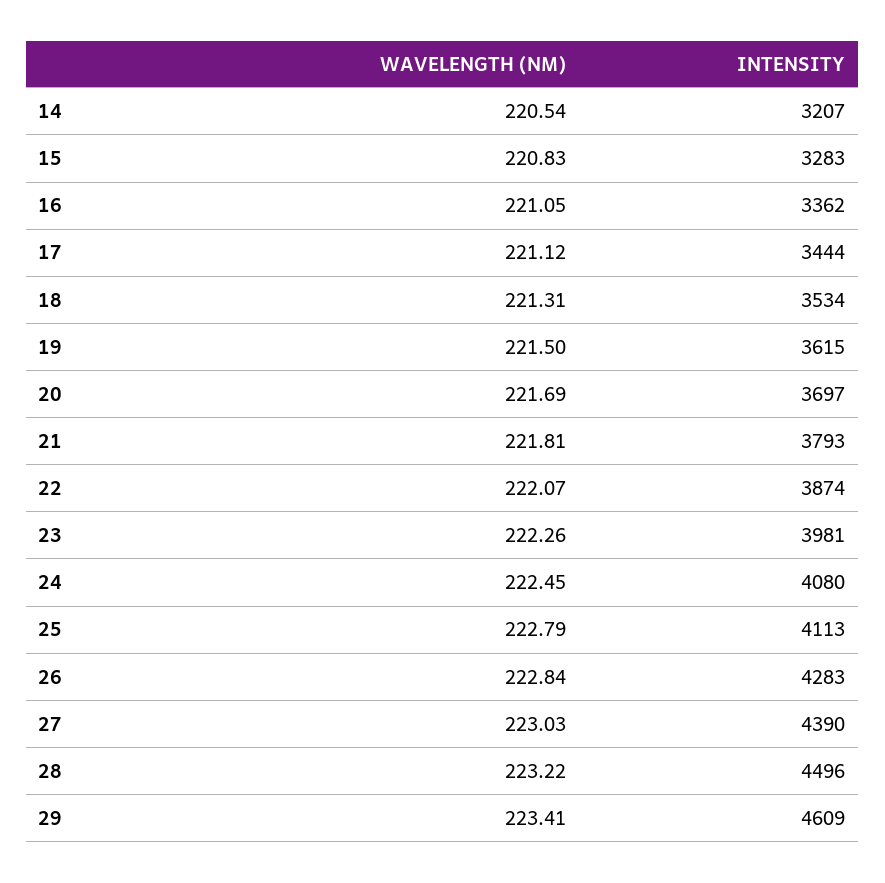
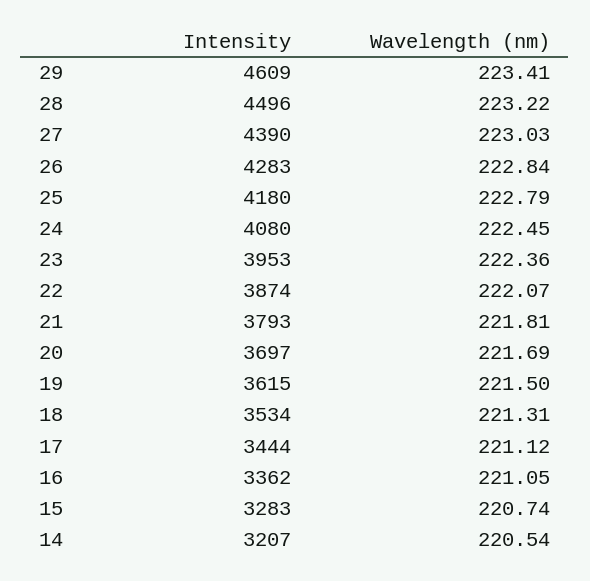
  {
    "WAVELENGTH (NM)": {
      "14": 220.54,
-     "15": 220.83,
+     "15": 220.74,
      "16": 221.05,
      "17": 221.12,
      "18": 221.31,
      "19": 221.5,
      "20": 221.69,
      "21": 221.81,
      "22": 222.07,
-     "23": 222.26,
+     "23": 222.36,
      "24": 222.45,
      "25": 222.79,
      "26": 222.84,
      "27": 223.03,
      "28": 223.22,
      "29": 223.41
    },
    "INTENSITY": {
      "14": 3207,
      "15": 3283,
      "16": 3362,
      "17": 3444,
      "18": 3534,
      "19": 3615,
      "20": 3697,
      "21": 3793,
      "22": 3874,
-     "23": 3981,
+     "23": 3953,
      "24": 4080,
-     "25": 4113,
+     "25": 4180,
      "26": 4283,
      "27": 4390,
      "28": 4496,
      "29": 4609
    }
  }

